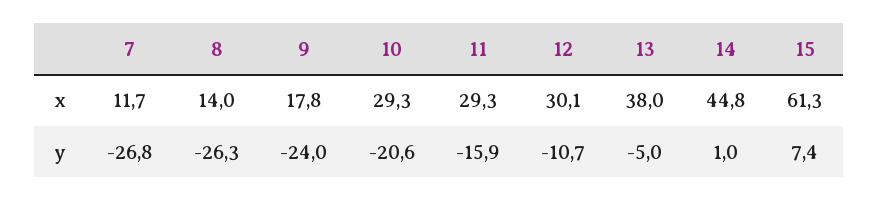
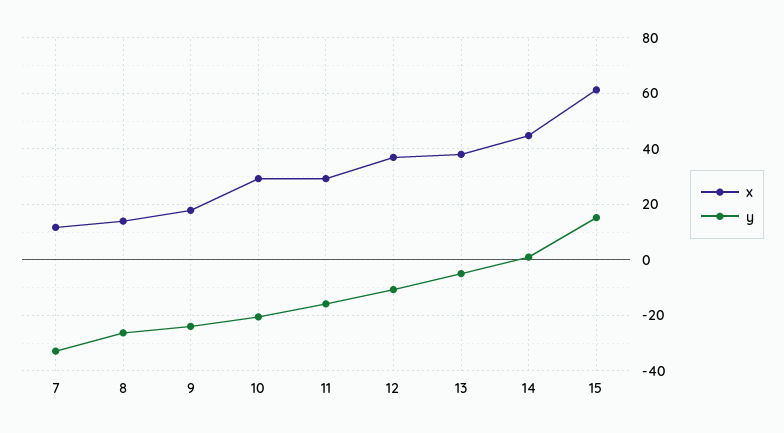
  {
    "x": {
      "7": 11.7,
      "8": 14,
      "9": 17.8,
      "10": 29.3,
      "11": 29.3,
-     "12": 30.1,
+     "12": 37.5,
      "13": 38,
      "14": 44.8,
      "15": 61.3
    },
    "y": {
-     "7": -26.8,
+     "7": -32.5,
      "8": -26.3,
      "9": -24,
      "10": -20.6,
      "11": -15.9,
      "12": -10.7,
      "13": -5,
      "14": 1,
-     "15": 7.4
+     "15": 15
    }
  }

